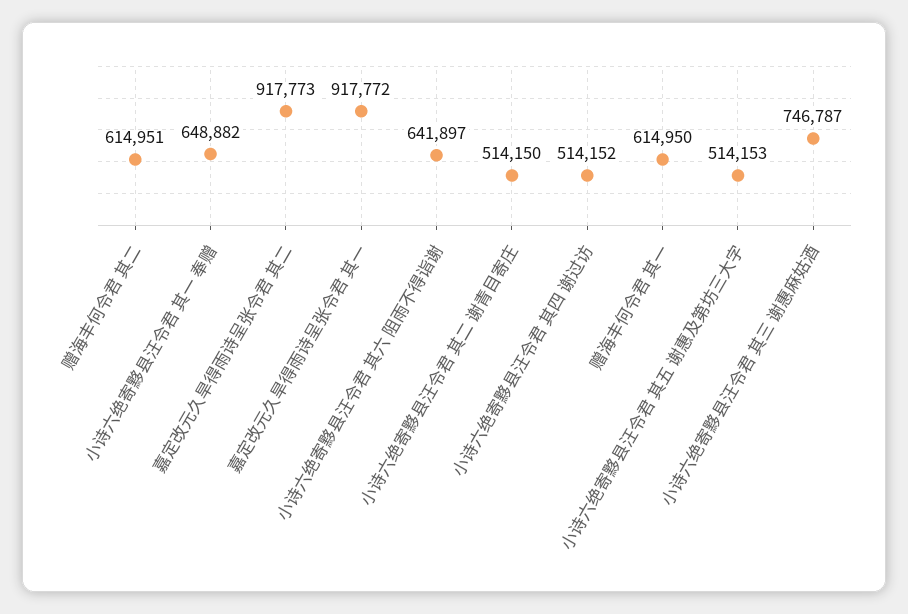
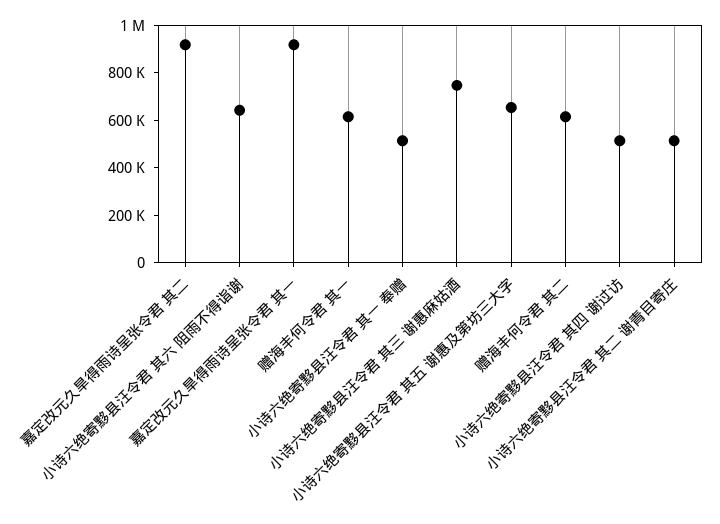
  {
    "赠海丰何令君 其二": 614951,
-   "小诗六绝寄黟县汪令君 其一 奉赠": 648882,
+   "小诗六绝寄黟县汪令君 其一 奉赠": 500000,
    "嘉定改元久旱得雨诗呈张令君 其二": 917773,
    "嘉定改元久旱得雨诗呈张令君 其一": 917772,
    "小诗六绝寄黟县汪令君 其六 阻雨不得诣谢": 641897,
    "小诗六绝寄黟县汪令君 其二 谢青目寄庄": 514150,
    "小诗六绝寄黟县汪令君 其四 谢过访": 514152,
    "赠海丰何令君 其一": 614950,
-   "小诗六绝寄黟县汪令君 其五 谢惠及第坊三大字": 514153,
+   "小诗六绝寄黟县汪令君 其五 谢惠及第坊三大字": 650000,
    "小诗六绝寄黟县汪令君 其三 谢惠麻姑酒": 746787
  }

